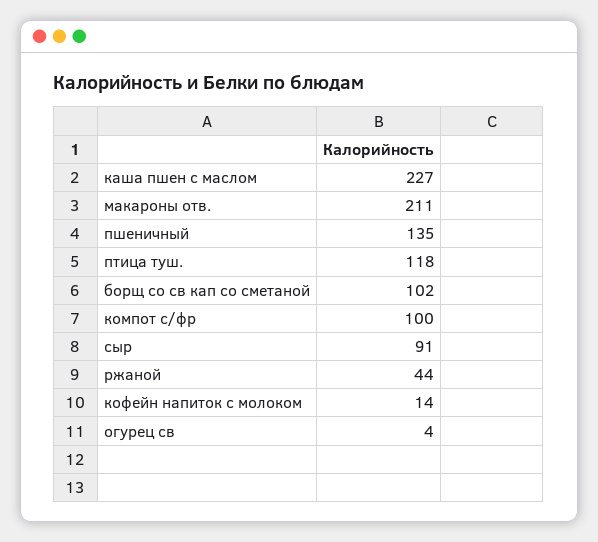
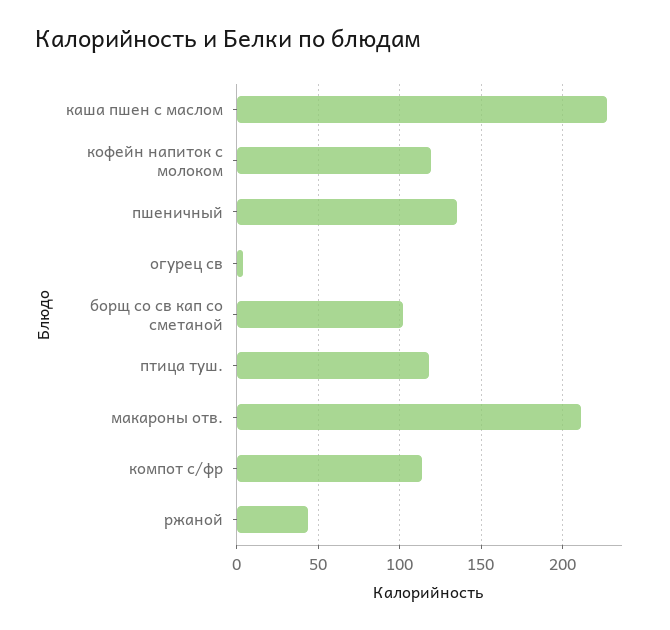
  {
    "каша пшен с маслом": 227,
    "макароны отв.": 211,
    "пшеничный": 135,
    "птица туш.": 118,
    "борщ со св кап со сметаной": 102,
-   "компот с/фр": 100,
+   "компот с/фр": 115,
-   "сыр": 91,
    "ржаной": 44,
-   "кофейн напиток с молоком": 14,
+   "кофейн напиток с молоком": 120,
    "огурец св": 4
  }

